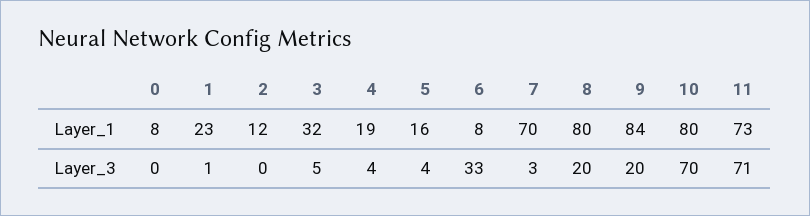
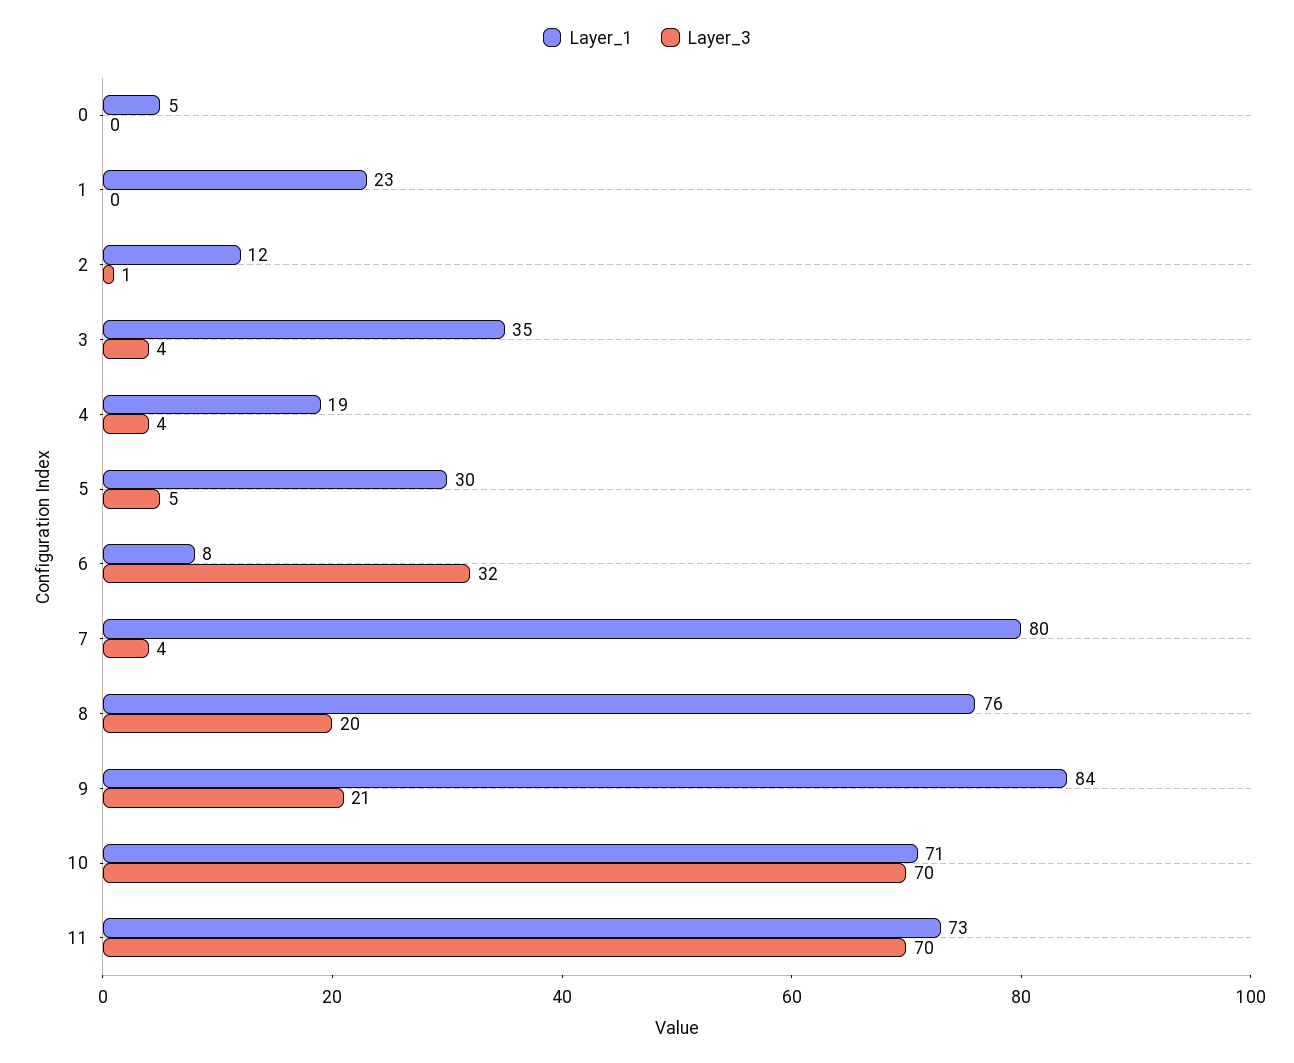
  {
    "Layer_1": {
-     "0": 8,
+     "0": 5,
      "1": 23,
      "2": 12,
-     "3": 32,
+     "3": 35,
      "4": 19,
-     "5": 16,
+     "5": 30,
      "6": 8,
-     "7": 70,
+     "7": 80,
-     "8": 80,
+     "8": 76,
      "9": 84,
-     "10": 80,
+     "10": 71,
      "11": 73
    },
    "Layer_3": {
      "0": 0,
-     "1": 1,
+     "1": 0,
-     "2": 0,
+     "2": 1,
-     "3": 5,
+     "3": 4,
      "4": 4,
-     "5": 4,
+     "5": 5,
-     "6": 33,
+     "6": 32,
-     "7": 3,
+     "7": 4,
      "8": 20,
-     "9": 20,
+     "9": 21,
      "10": 70,
-     "11": 71
+     "11": 70
    }
  }

